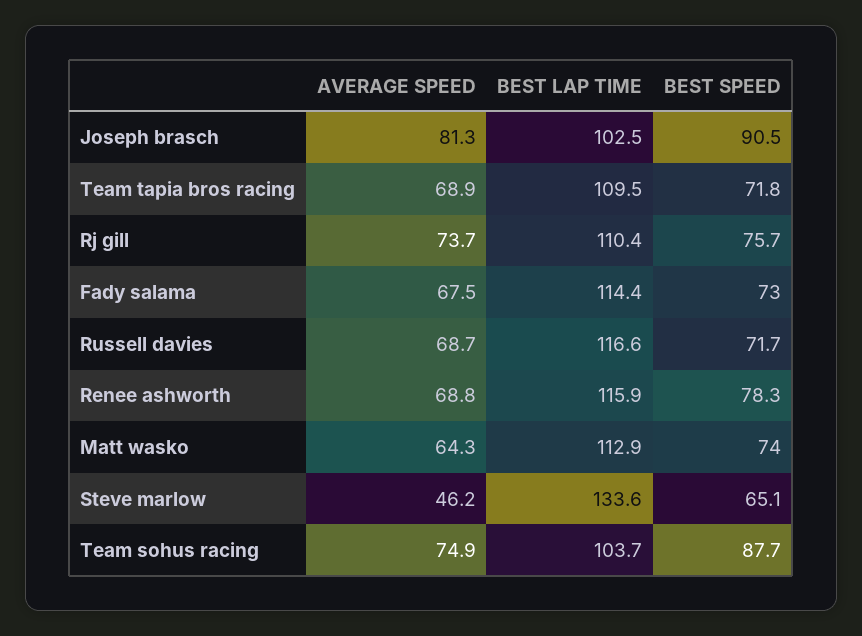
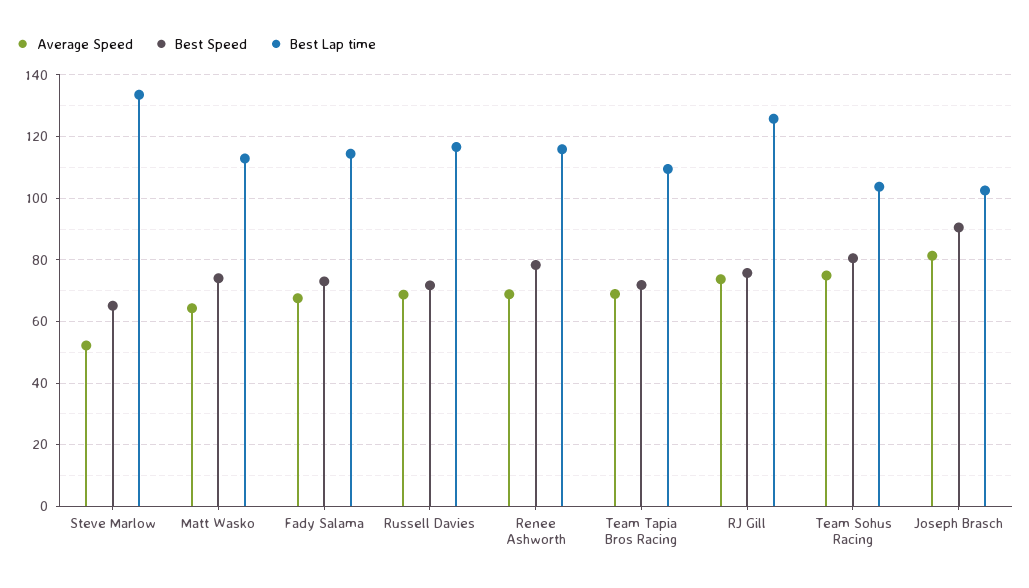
  {
    "AVERAGE SPEED": {
      "Joseph brasch": 81.3,
      "Team tapia bros racing": 68.9,
      "Rj gill": 73.7,
      "Fady salama": 67.5,
      "Russell davies": 68.7,
      "Renee ashworth": 68.8,
      "Matt wasko": 64.3,
-     "Steve marlow": 46.2,
+     "Steve marlow": 52,
      "Team sohus racing": 74.9
    },
    "BEST LAP TIME": {
      "Joseph brasch": 102.5,
      "Team tapia bros racing": 109.5,
-     "Rj gill": 110.4,
+     "Rj gill": 126,
      "Fady salama": 114.4,
      "Russell davies": 116.6,
      "Renee ashworth": 115.9,
      "Matt wasko": 112.9,
      "Steve marlow": 133.6,
      "Team sohus racing": 103.7
    },
    "BEST SPEED": {
      "Joseph brasch": 90.5,
      "Team tapia bros racing": 71.8,
      "Rj gill": 75.7,
      "Fady salama": 73,
      "Russell davies": 71.7,
      "Renee ashworth": 78.3,
      "Matt wasko": 74,
      "Steve marlow": 65.1,
-     "Team sohus racing": 87.7
+     "Team sohus racing": 80
    }
  }

